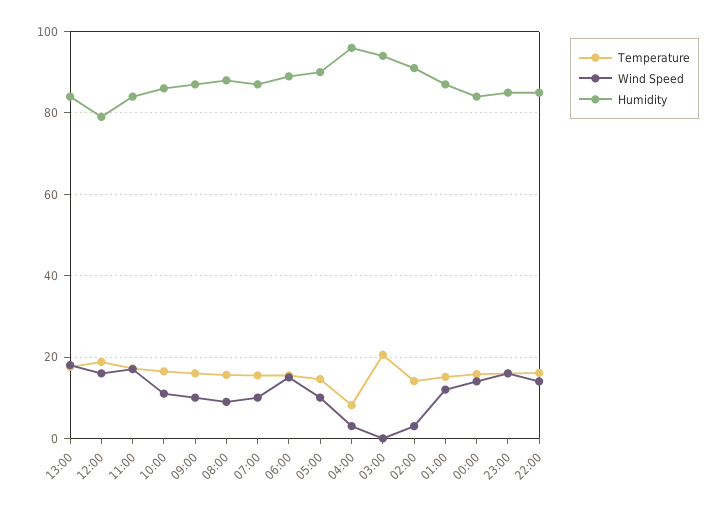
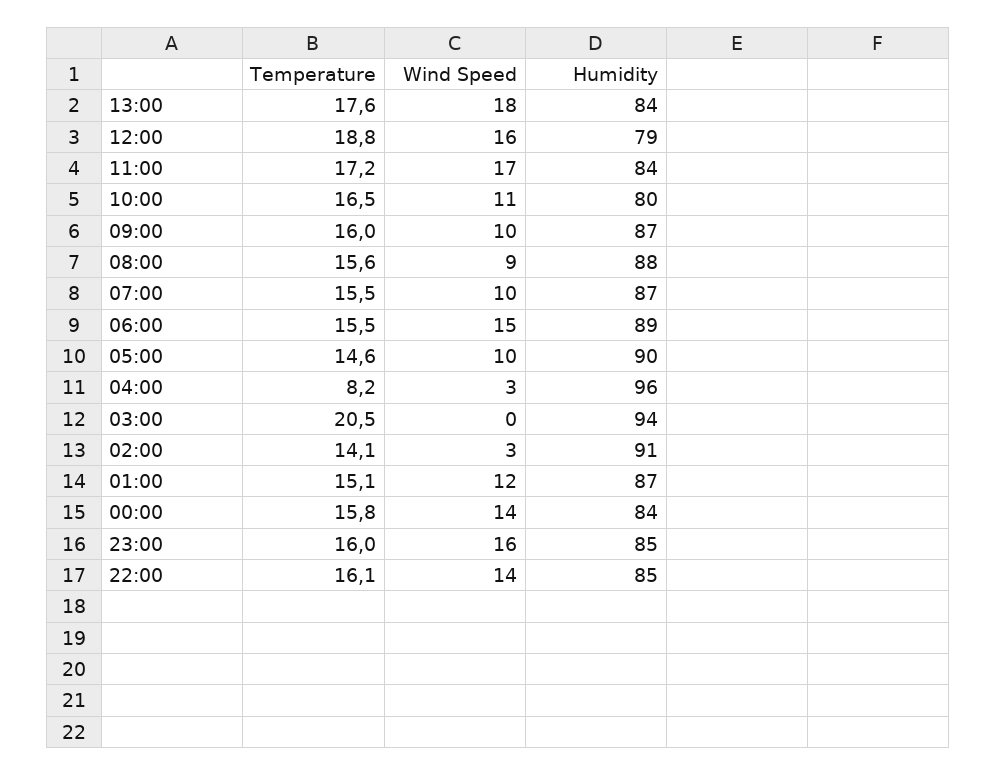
  {
    "Temperature": {
      "13:00": 17.6,
      "12:00": 18.8,
      "11:00": 17.2,
      "10:00": 16.5,
      "09:00": 16,
      "08:00": 15.6,
      "07:00": 15.5,
      "06:00": 15.5,
      "05:00": 14.6,
      "04:00": 8.2,
      "03:00": 20.5,
      "02:00": 14.1,
      "01:00": 15.1,
      "00:00": 15.8,
      "23:00": 16,
      "22:00": 16.1
    },
    "Wind Speed": {
      "13:00": 18,
      "12:00": 16,
      "11:00": 17,
      "10:00": 11,
      "09:00": 10,
      "08:00": 9,
      "07:00": 10,
      "06:00": 15,
      "05:00": 10,
      "04:00": 3,
      "03:00": 0,
      "02:00": 3,
      "01:00": 12,
      "00:00": 14,
      "23:00": 16,
      "22:00": 14
    },
    "Humidity": {
      "13:00": 84,
      "12:00": 79,
      "11:00": 84,
-     "10:00": 86,
+     "10:00": 80,
      "09:00": 87,
      "08:00": 88,
      "07:00": 87,
      "06:00": 89,
      "05:00": 90,
      "04:00": 96,
      "03:00": 94,
      "02:00": 91,
      "01:00": 87,
      "00:00": 84,
      "23:00": 85,
      "22:00": 85
    }
  }

